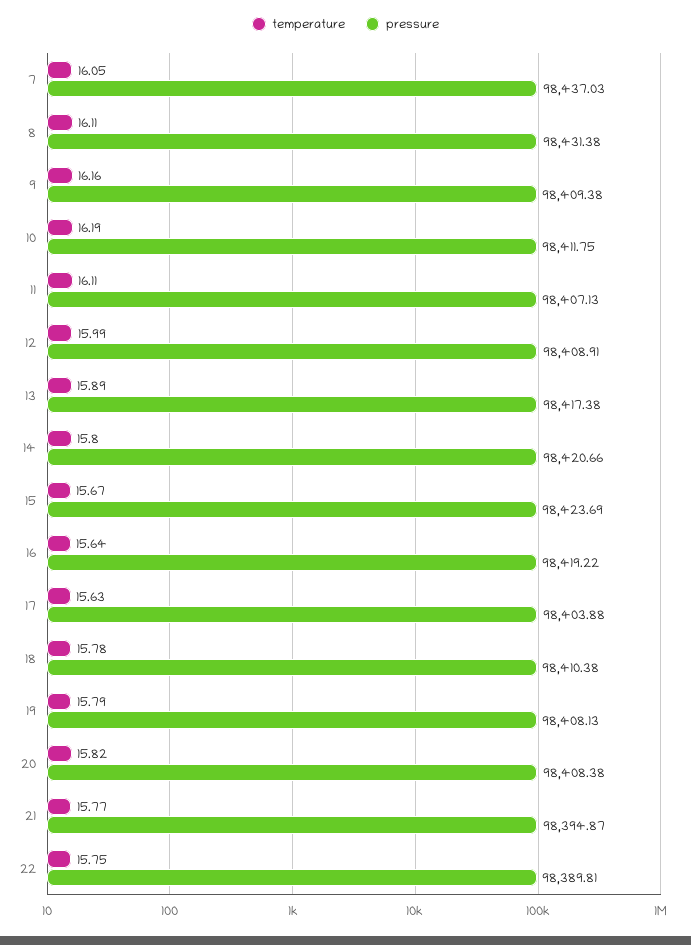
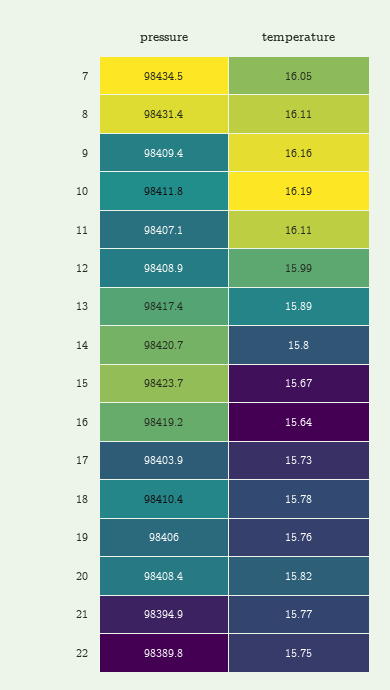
  {
    "temperature": {
      "7": 16.05,
      "8": 16.11,
      "9": 16.16,
      "10": 16.19,
      "11": 16.11,
      "12": 15.99,
      "13": 15.89,
      "14": 15.8,
      "15": 15.67,
      "16": 15.64,
-     "17": 15.63,
+     "17": 15.73,
      "18": 15.78,
-     "19": 15.79,
+     "19": 15.76,
      "20": 15.82,
      "21": 15.77,
      "22": 15.75
    },
    "pressure": {
-     "7": 98437.03,
+     "7": 98434.5,
      "8": 98431.38,
      "9": 98409.38,
      "10": 98411.75,
      "11": 98407.13,
      "12": 98408.91,
      "13": 98417.38,
      "14": 98420.66,
      "15": 98423.69,
      "16": 98419.22,
      "17": 98403.88,
      "18": 98410.38,
-     "19": 98408.13,
+     "19": 98406,
      "20": 98408.38,
      "21": 98394.87,
      "22": 98389.81
    }
  }

